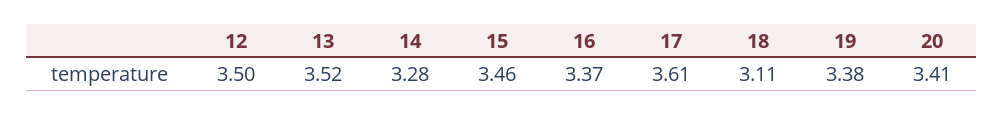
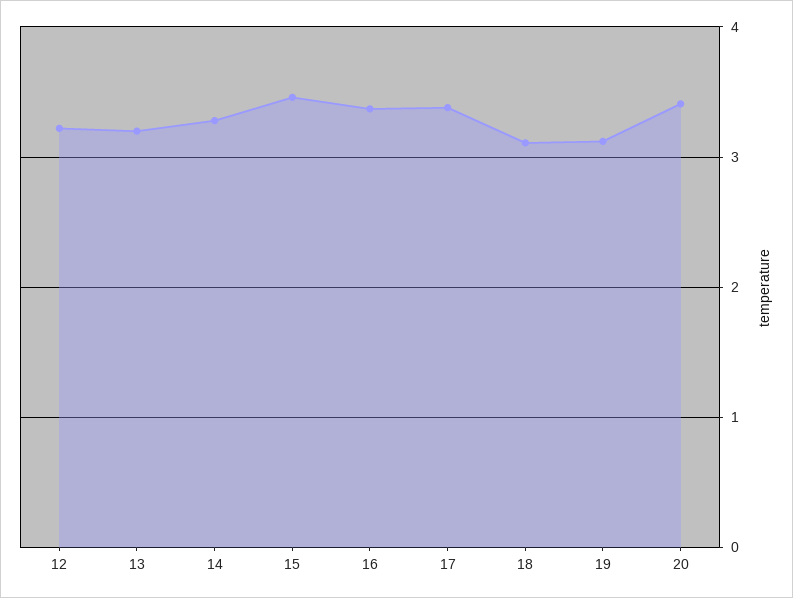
  {
-   "12": 3.5,
+   "12": 3.2,
-   "13": 3.52,
+   "13": 3.2,
    "14": 3.28,
    "15": 3.46,
    "16": 3.37,
-   "17": 3.61,
+   "17": 3.4,
    "18": 3.11,
-   "19": 3.38,
+   "19": 3.1,
    "20": 3.41
  }

